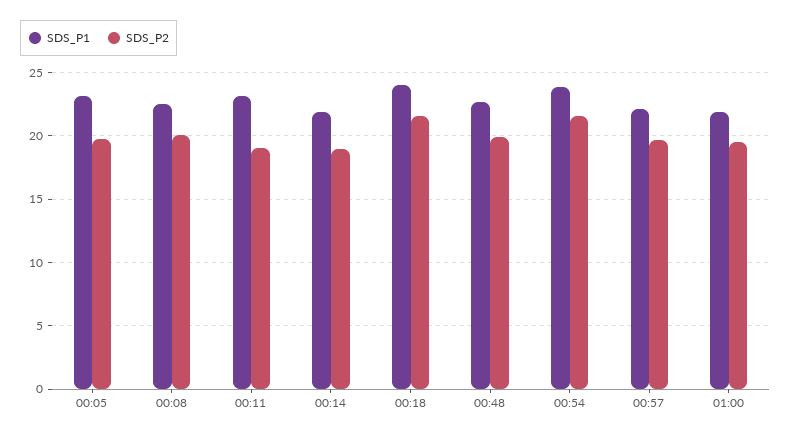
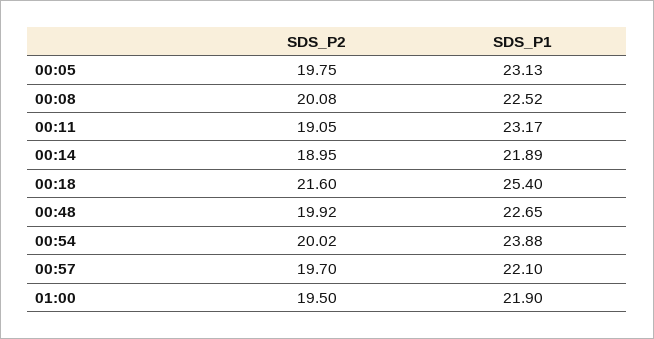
  {
    "SDS_P1": {
      "00:05": 23.13,
      "00:08": 22.52,
      "00:11": 23.17,
      "00:14": 21.89,
-     "00:18": 24,
+     "00:18": 25.4,
      "00:48": 22.65,
      "00:54": 23.88,
      "00:57": 22.1,
      "01:00": 21.9
    },
    "SDS_P2": {
      "00:05": 19.75,
      "00:08": 20.08,
      "00:11": 19.05,
      "00:14": 18.95,
      "00:18": 21.6,
      "00:48": 19.92,
-     "00:54": 21.5,
+     "00:54": 20.02,
      "00:57": 19.7,
      "01:00": 19.5
    }
  }

